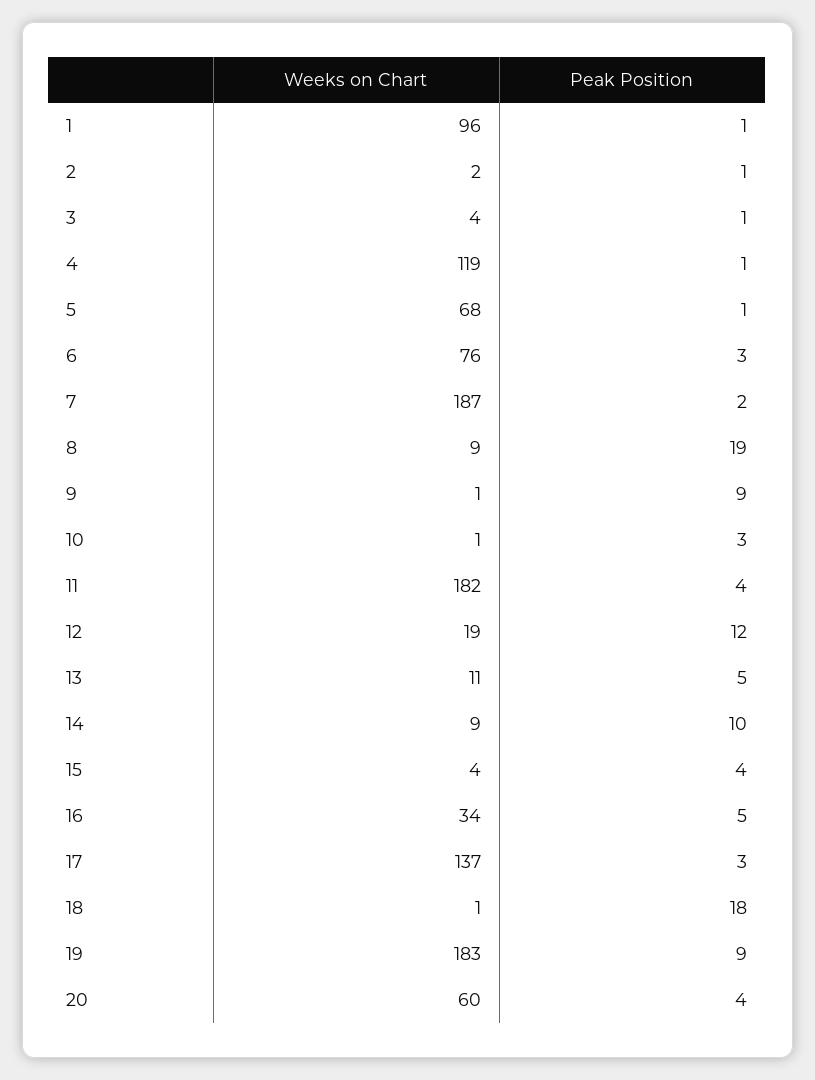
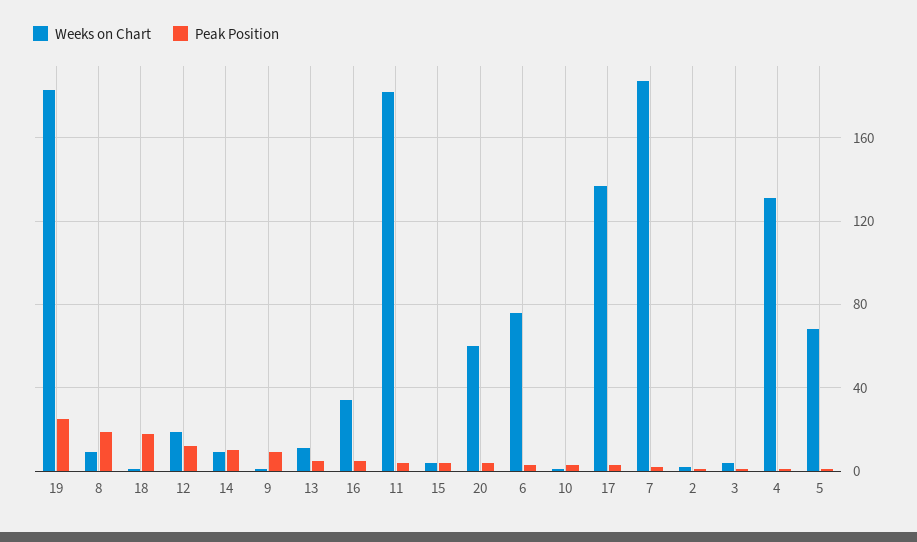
  {
    "Weeks on Chart": {
-     "1": 96,
      "2": 2,
      "3": 4,
-     "4": 119,
+     "4": 130,
      "5": 68,
      "6": 76,
      "7": 187,
      "8": 9,
      "9": 1,
      "10": 1,
      "11": 182,
      "12": 19,
      "13": 11,
      "14": 9,
      "15": 4,
      "16": 34,
      "17": 137,
      "18": 1,
      "19": 183,
      "20": 60
    },
    "Peak Position": {
-     "1": 1,
      "2": 1,
      "3": 1,
      "4": 1,
      "5": 1,
      "6": 3,
      "7": 2,
      "8": 19,
      "9": 9,
      "10": 3,
      "11": 4,
      "12": 12,
      "13": 5,
      "14": 10,
      "15": 4,
      "16": 5,
      "17": 3,
      "18": 18,
-     "19": 9,
+     "19": 25,
      "20": 4
    }
  }

